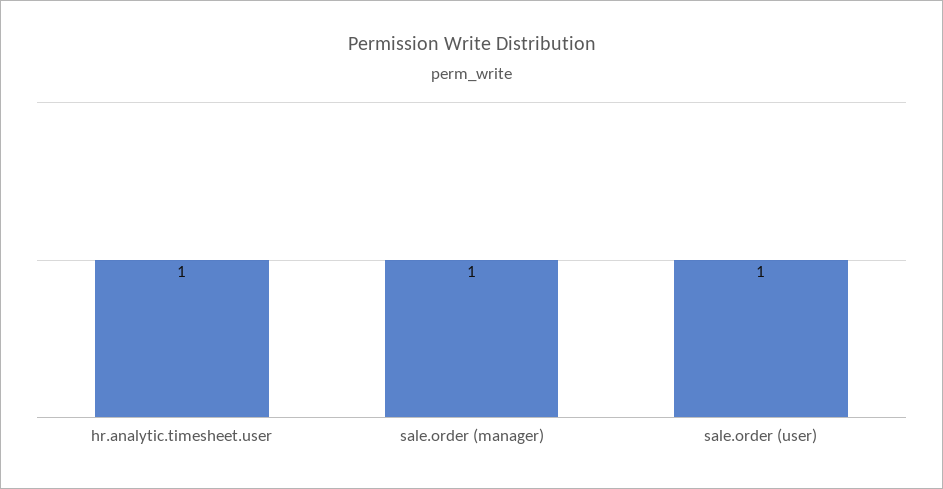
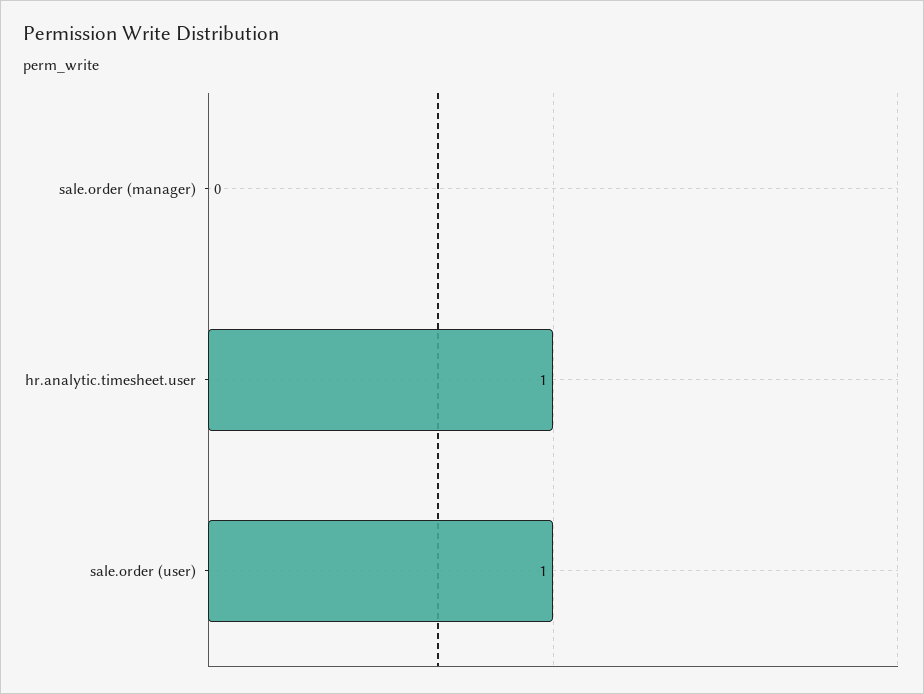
  {
    "hr.analytic.timesheet.user": 1,
-   "sale.order (manager)": 1,
+   "sale.order (manager)": 0,
    "sale.order (user)": 1
  }

